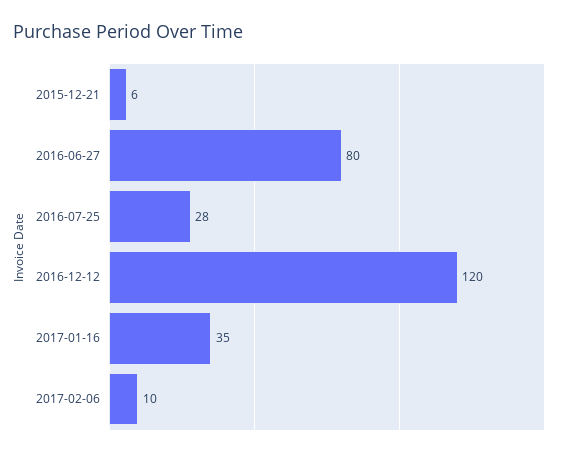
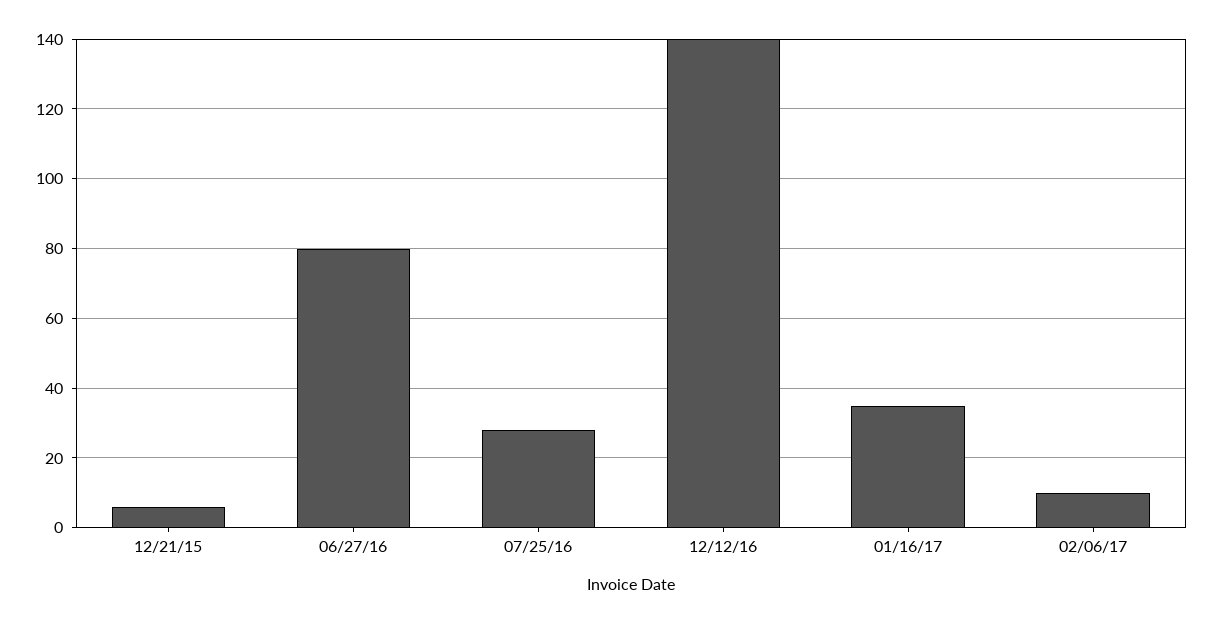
  {
    "2015-12-21": 6,
    "2016-06-27": 80,
    "2016-07-25": 28,
-   "2016-12-12": 120,
+   "2016-12-12": 140,
    "2017-01-16": 35,
    "2017-02-06": 10
  }

